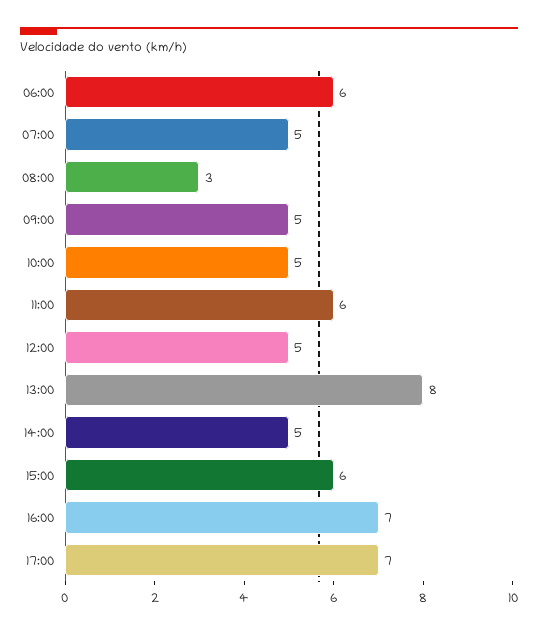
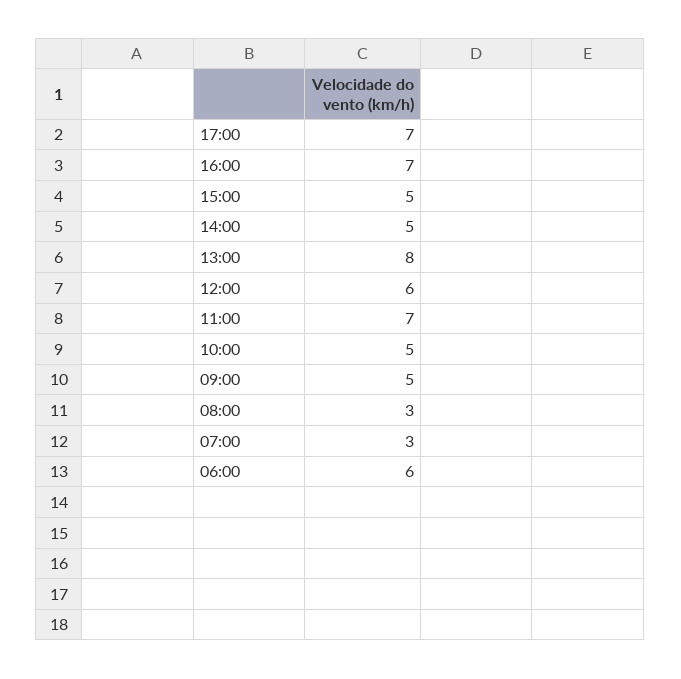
  {
    "06:00": 6,
-   "07:00": 5,
+   "07:00": 3,
    "08:00": 3,
    "09:00": 5,
    "10:00": 5,
-   "11:00": 6,
+   "11:00": 7,
-   "12:00": 5,
+   "12:00": 6,
    "13:00": 8,
    "14:00": 5,
-   "15:00": 6,
+   "15:00": 5,
    "16:00": 7,
    "17:00": 7
  }

